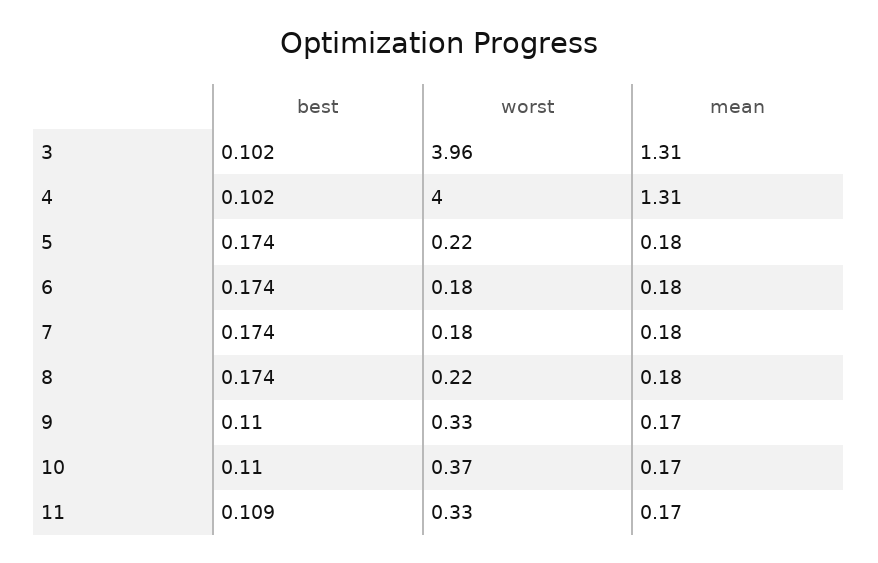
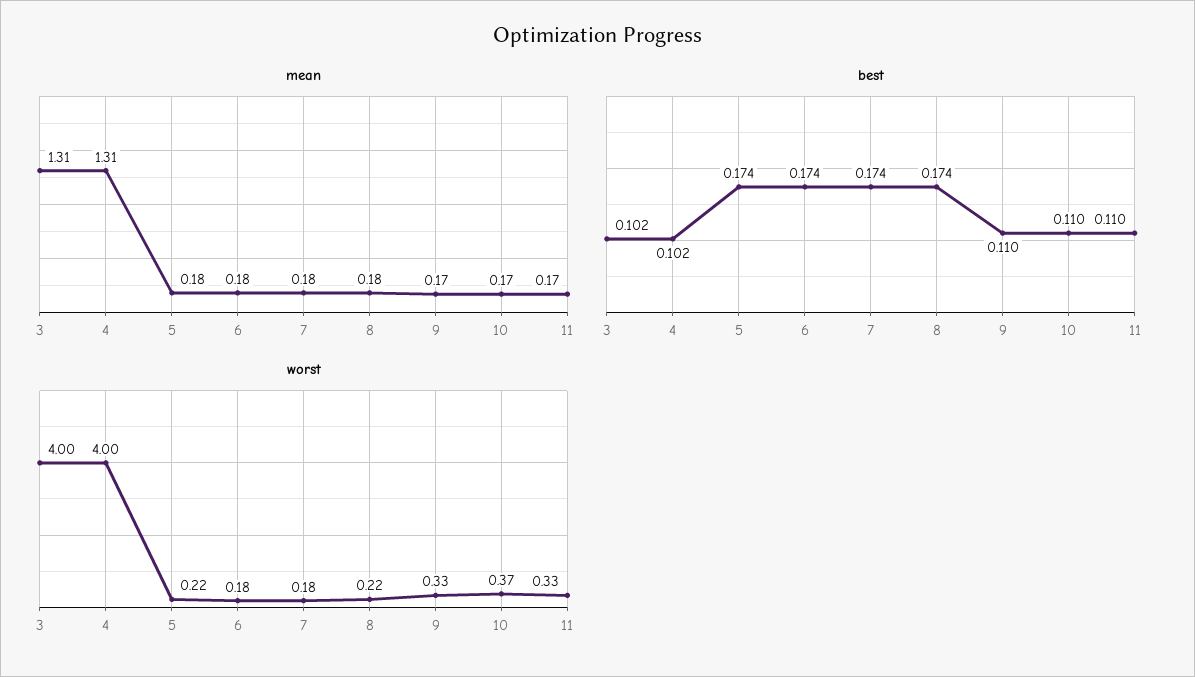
  {
    "best": {
      "3": 0.102,
      "4": 0.102,
      "5": 0.174,
      "6": 0.174,
      "7": 0.174,
      "8": 0.174,
      "9": 0.11,
      "10": 0.11,
-     "11": 0.109
+     "11": 0.11
    },
    "worst": {
-     "3": 3.96,
+     "3": 4,
      "4": 4,
      "5": 0.22,
      "6": 0.18,
      "7": 0.18,
      "8": 0.22,
      "9": 0.33,
      "10": 0.37,
      "11": 0.33
    },
    "mean": {
      "3": 1.31,
      "4": 1.31,
      "5": 0.18,
      "6": 0.18,
      "7": 0.18,
      "8": 0.18,
      "9": 0.17,
      "10": 0.17,
      "11": 0.17
    }
  }

